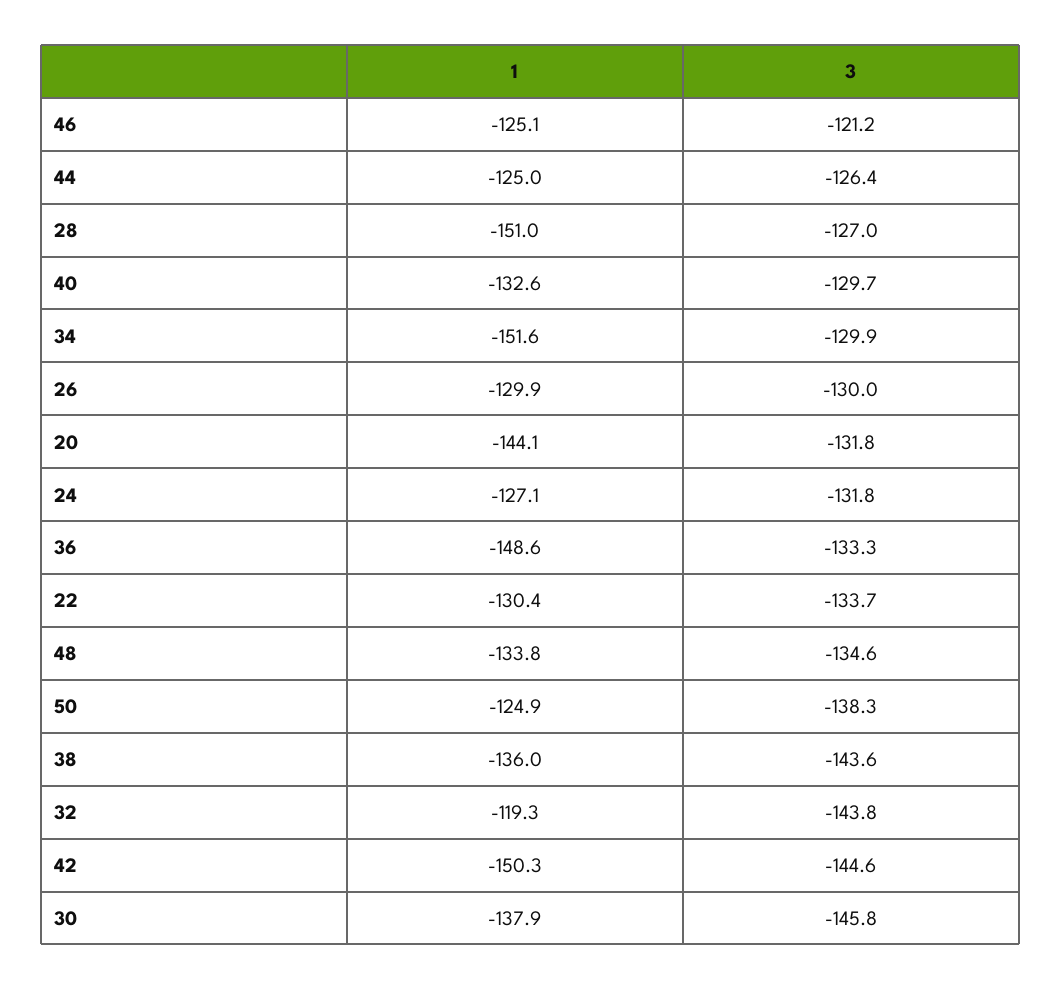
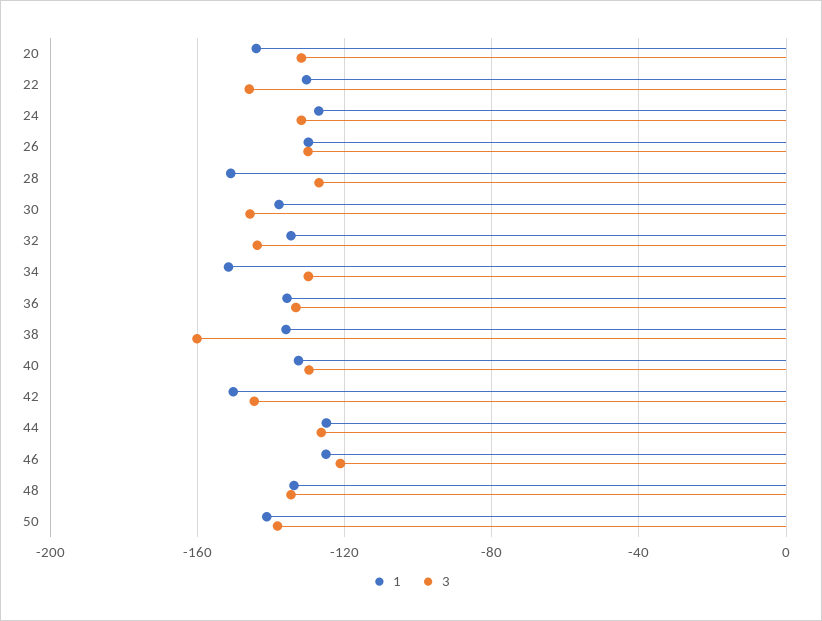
  {
    "1": {
      "46": -125.1,
      "44": -125,
      "28": -151,
      "40": -132.6,
      "34": -151.6,
      "26": -129.9,
      "20": -144.1,
      "24": -127.1,
-     "36": -148.6,
+     "36": -135,
      "22": -130.4,
      "48": -133.8,
-     "50": -124.9,
+     "50": -140,
      "38": -136,
-     "32": -119.3,
+     "32": -135,
      "42": -150.3,
      "30": -137.9
    },
    "3": {
      "46": -121.2,
      "44": -126.4,
      "28": -127,
      "40": -129.7,
      "34": -129.9,
      "26": -130,
      "20": -131.8,
      "24": -131.8,
      "36": -133.3,
-     "22": -133.7,
+     "22": -145,
      "48": -134.6,
      "50": -138.3,
-     "38": -143.6,
+     "38": -160,
      "32": -143.8,
      "42": -144.6,
      "30": -145.8
    }
  }

